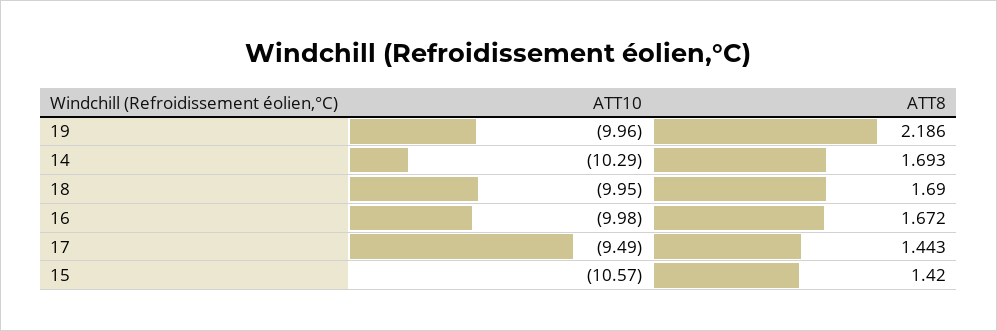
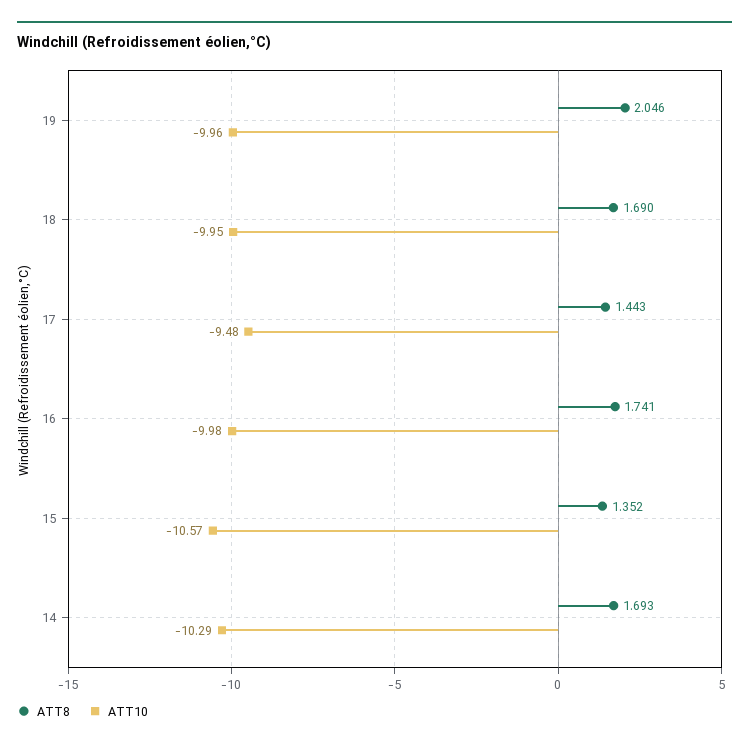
  {
    "ATT10": {
      "19": -9.96,
      "14": -10.29,
      "18": -9.95,
      "16": -9.98,
-     "17": -9.49,
+     "17": -9.48,
      "15": -10.57
    },
    "ATT8": {
-     "19": 2.186,
+     "19": 2.046,
      "14": 1.693,
      "18": 1.69,
-     "16": 1.672,
+     "16": 1.741,
      "17": 1.443,
-     "15": 1.42
+     "15": 1.352
    }
  }

